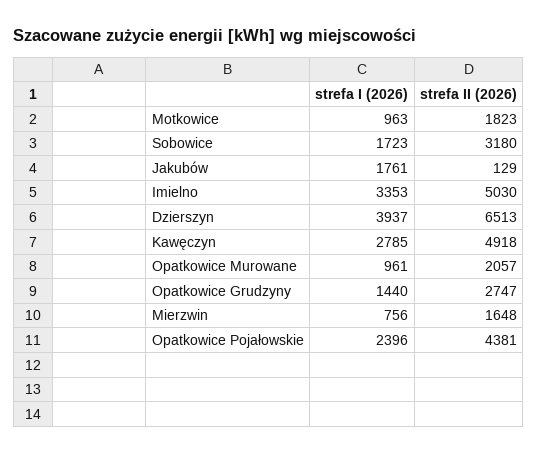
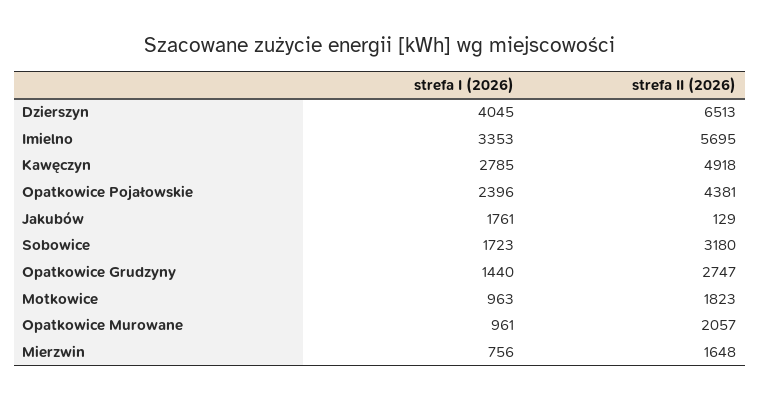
  {
    "strefa I (2026)": {
      "Motkowice": 963,
      "Sobowice": 1723,
      "Jakubów": 1761,
      "Imielno": 3353,
-     "Dzierszyn": 3937,
+     "Dzierszyn": 4045,
      "Kawęczyn": 2785,
      "Opatkowice Murowane": 961,
      "Opatkowice Grudzyny": 1440,
      "Mierzwin": 756,
      "Opatkowice Pojałowskie": 2396
    },
    "strefa II (2026)": {
      "Motkowice": 1823,
      "Sobowice": 3180,
      "Jakubów": 129,
-     "Imielno": 5030,
+     "Imielno": 5695,
      "Dzierszyn": 6513,
      "Kawęczyn": 4918,
      "Opatkowice Murowane": 2057,
      "Opatkowice Grudzyny": 2747,
      "Mierzwin": 1648,
      "Opatkowice Pojałowskie": 4381
    }
  }

